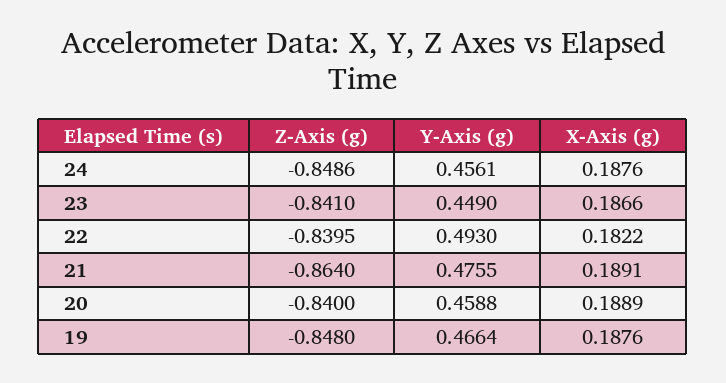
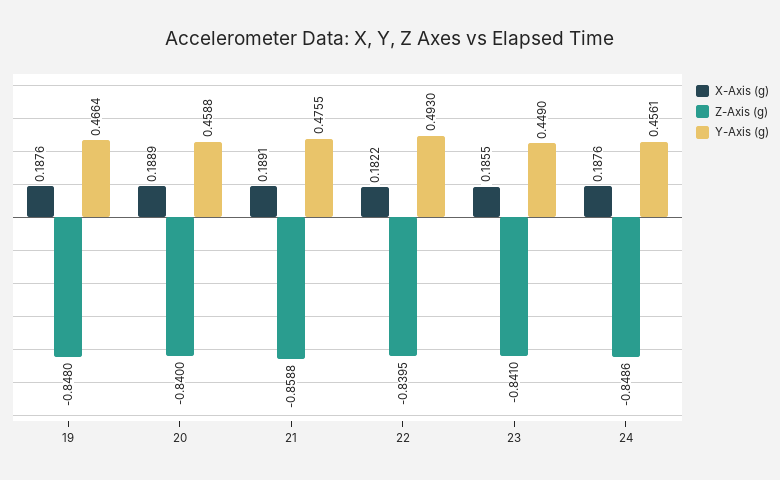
  {
    "Z-Axis (g)": {
      "24": -0.8486,
      "23": -0.841,
      "22": -0.8395,
-     "21": -0.864,
+     "21": -0.8588,
      "20": -0.84,
      "19": -0.848
    },
    "Y-Axis (g)": {
      "24": 0.4561,
      "23": 0.449,
      "22": 0.493,
      "21": 0.4755,
      "20": 0.4588,
      "19": 0.4664
    },
    "X-Axis (g)": {
      "24": 0.1876,
-     "23": 0.1866,
+     "23": 0.1855,
      "22": 0.1822,
      "21": 0.1891,
      "20": 0.1889,
      "19": 0.1876
    }
  }

